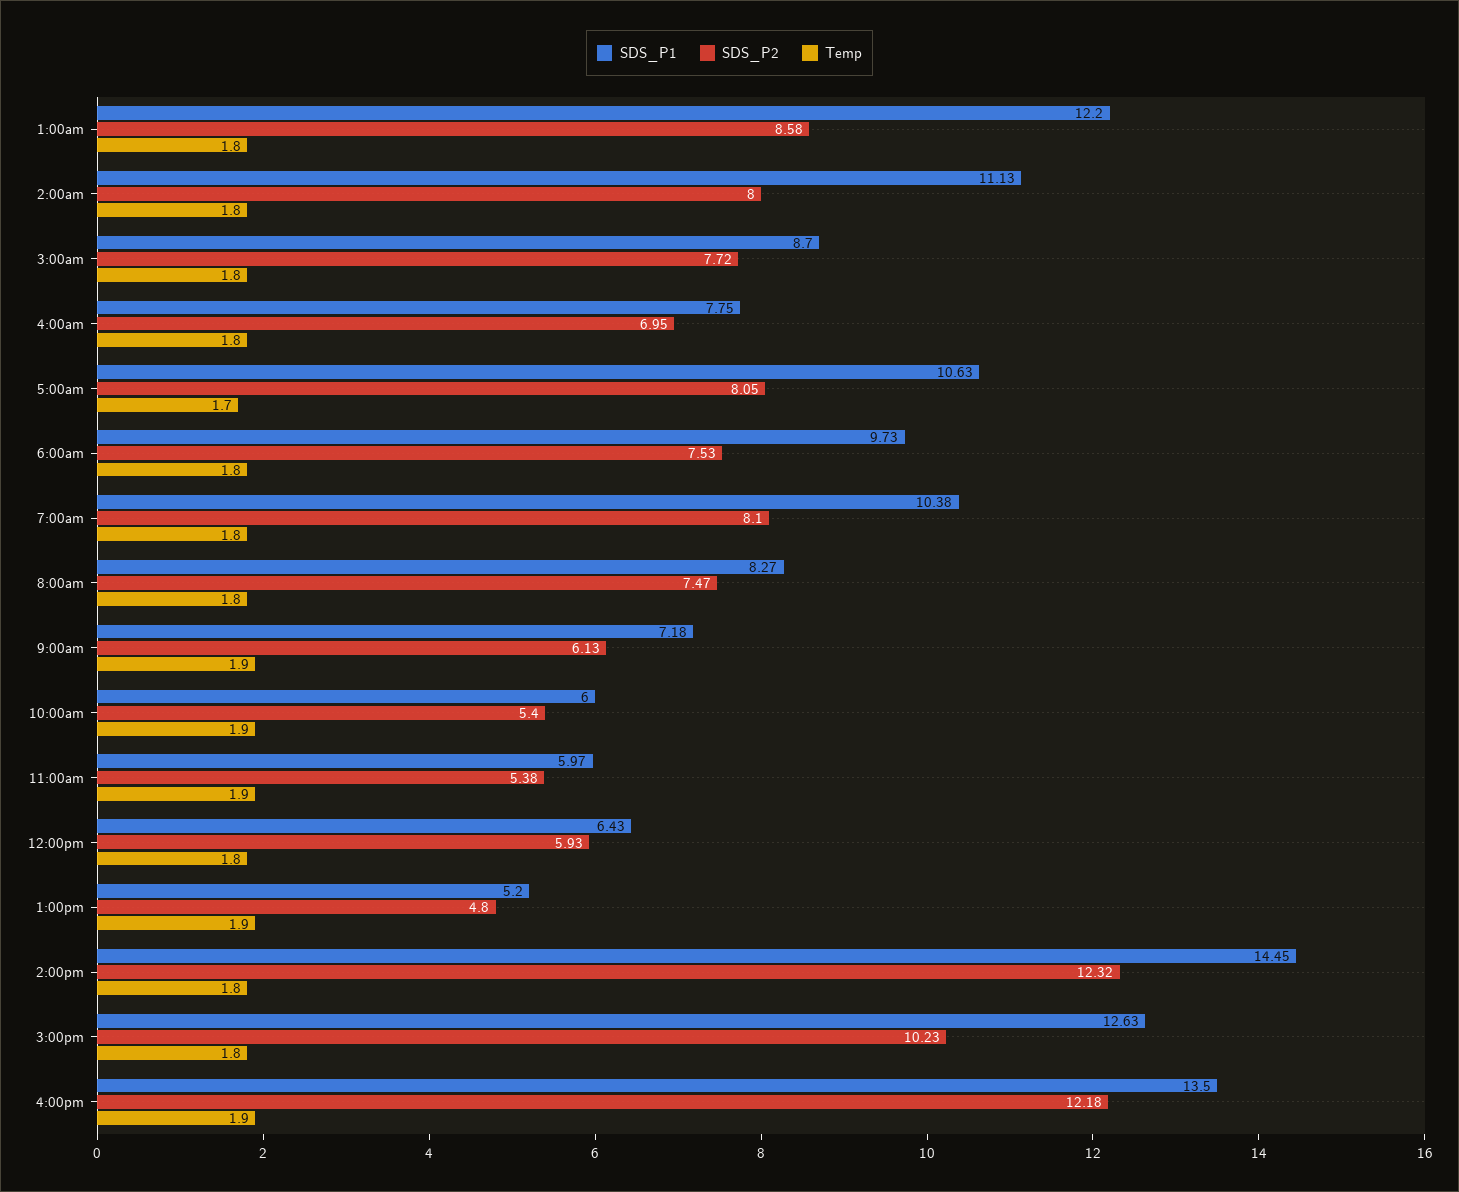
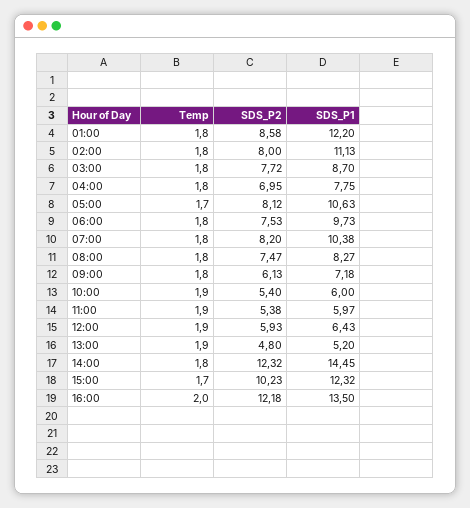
  {
    "SDS_P1": {
      "1:00am": 12.2,
      "2:00am": 11.13,
      "3:00am": 8.7,
      "4:00am": 7.75,
      "5:00am": 10.63,
      "6:00am": 9.73,
      "7:00am": 10.38,
      "8:00am": 8.27,
      "9:00am": 7.18,
      "10:00am": 6,
      "11:00am": 5.97,
      "12:00pm": 6.43,
      "1:00pm": 5.2,
      "2:00pm": 14.45,
-     "3:00pm": 12.63,
+     "3:00pm": 12.32,
      "4:00pm": 13.5
    },
    "SDS_P2": {
      "1:00am": 8.58,
      "2:00am": 8,
      "3:00am": 7.72,
      "4:00am": 6.95,
-     "5:00am": 8.05,
+     "5:00am": 8.12,
      "6:00am": 7.53,
-     "7:00am": 8.1,
+     "7:00am": 8.2,
      "8:00am": 7.47,
      "9:00am": 6.13,
      "10:00am": 5.4,
      "11:00am": 5.38,
      "12:00pm": 5.93,
      "1:00pm": 4.8,
      "2:00pm": 12.32,
      "3:00pm": 10.23,
      "4:00pm": 12.18
    },
    "Temp": {
      "1:00am": 1.8,
      "2:00am": 1.8,
      "3:00am": 1.8,
      "4:00am": 1.8,
      "5:00am": 1.7,
      "6:00am": 1.8,
      "7:00am": 1.8,
      "8:00am": 1.8,
-     "9:00am": 1.9,
+     "9:00am": 1.8,
      "10:00am": 1.9,
      "11:00am": 1.9,
-     "12:00pm": 1.8,
+     "12:00pm": 1.9,
      "1:00pm": 1.9,
      "2:00pm": 1.8,
-     "3:00pm": 1.8,
+     "3:00pm": 1.7,
-     "4:00pm": 1.9
+     "4:00pm": 2
    }
  }

